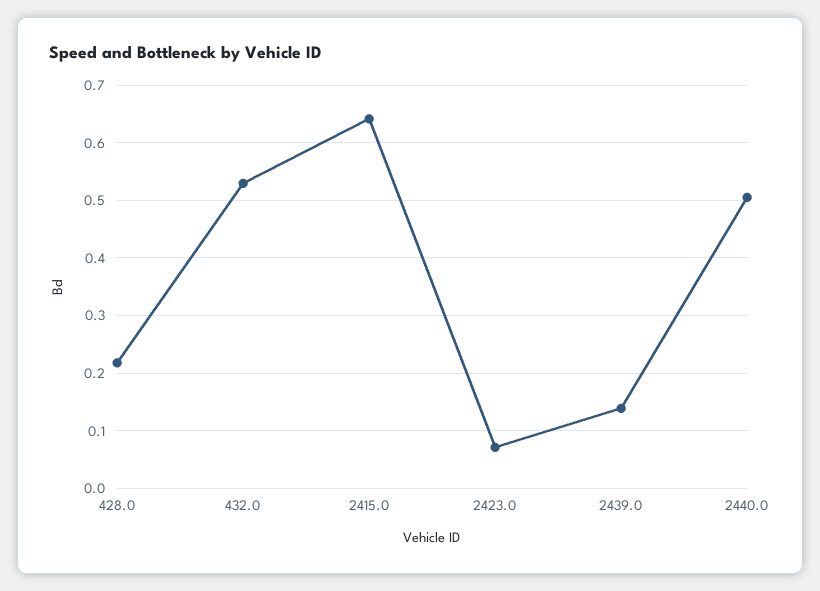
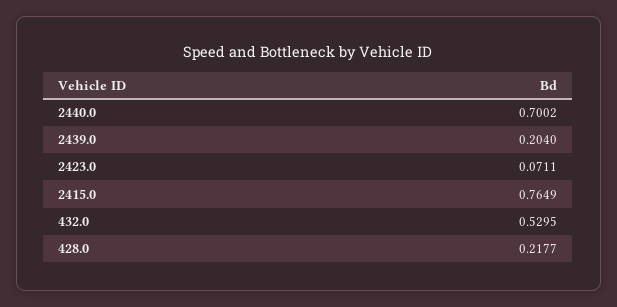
  {
    "428.0": 0.2177,
    "432.0": 0.5295,
-   "2415.0": 0.64,
+   "2415.0": 0.7649,
    "2423.0": 0.0711,
-   "2439.0": 0.14,
+   "2439.0": 0.204,
-   "2440.0": 0.5
+   "2440.0": 0.7002
  }

